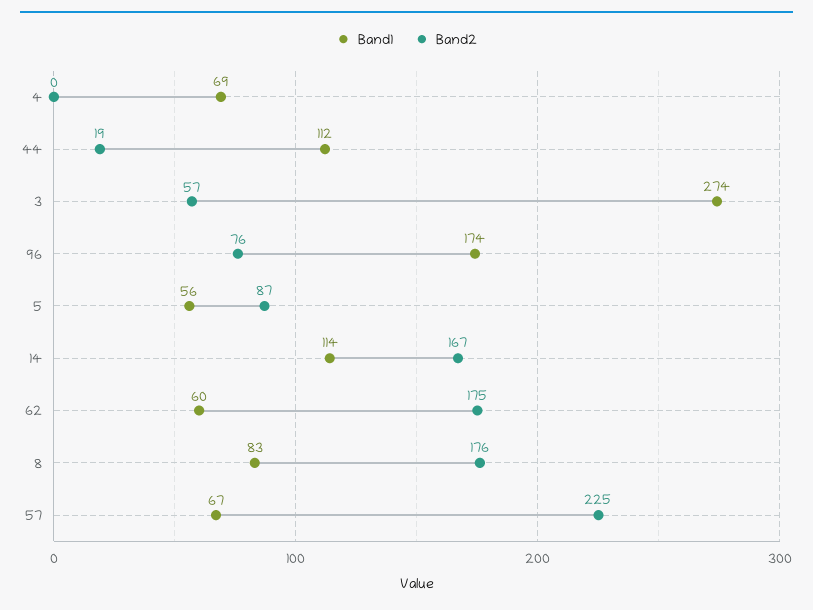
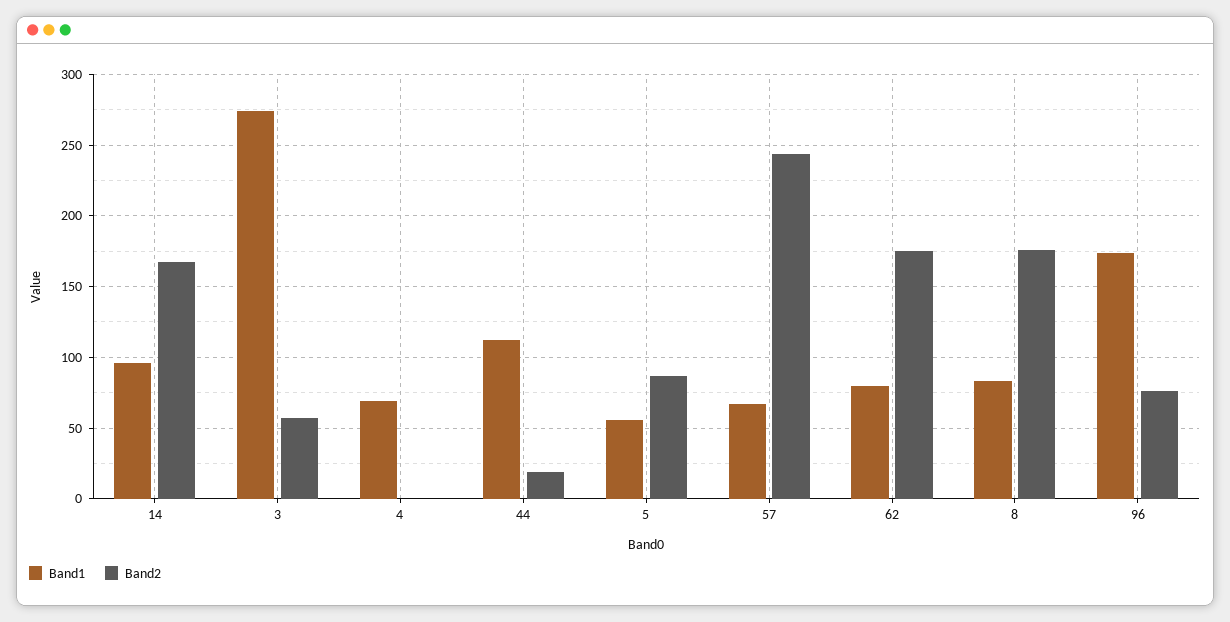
  {
    "Band1": {
      "4": 69,
      "44": 112,
      "3": 274,
      "96": 174,
      "5": 56,
-     "14": 114,
+     "14": 95,
-     "62": 60,
+     "62": 80,
      "8": 83,
      "57": 67
    },
    "Band2": {
      "4": 0,
      "44": 19,
      "3": 57,
      "96": 76,
      "5": 87,
      "14": 167,
      "62": 175,
      "8": 176,
-     "57": 225
+     "57": 245
    }
  }

